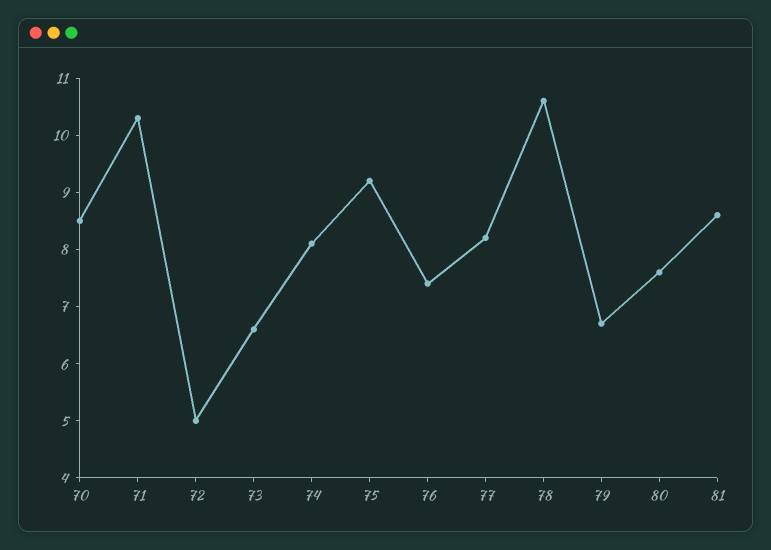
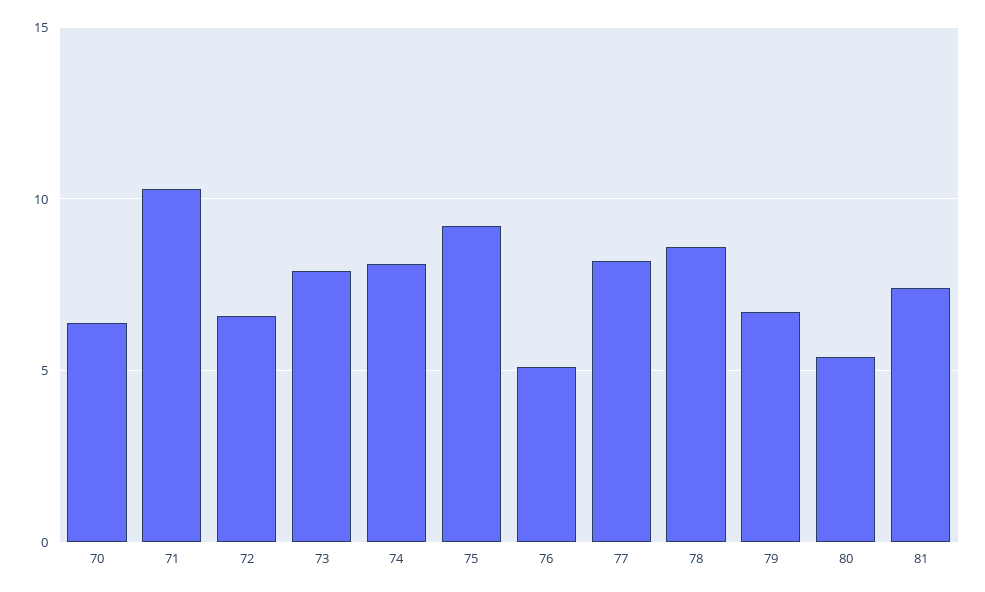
  {
-   "70": 8.5,
+   "70": 6.5,
    "71": 10.5,
-   "72": 5,
+   "72": 6.5,
-   "73": 6.5,
+   "73": 8,
    "74": 8,
    "75": 9,
-   "76": 7.5,
+   "76": 5,
    "77": 8,
-   "78": 10.5,
+   "78": 8.5,
    "79": 6.5,
-   "80": 7.5,
+   "80": 5.5,
-   "81": 8.5
+   "81": 7.5
  }

